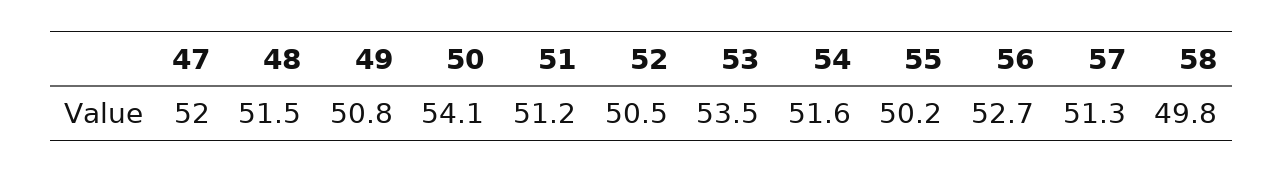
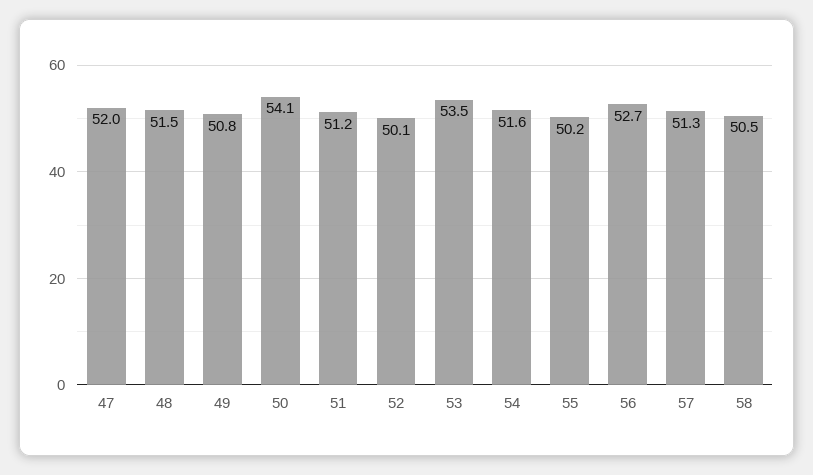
  {
    "47": 52,
    "48": 51.5,
    "49": 50.8,
    "50": 54.1,
    "51": 51.2,
-   "52": 50.5,
+   "52": 50.1,
    "53": 53.5,
    "54": 51.6,
    "55": 50.2,
    "56": 52.7,
    "57": 51.3,
-   "58": 49.8
+   "58": 50.5
  }

